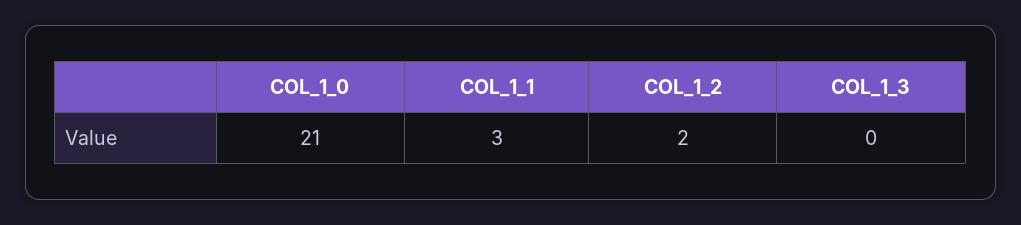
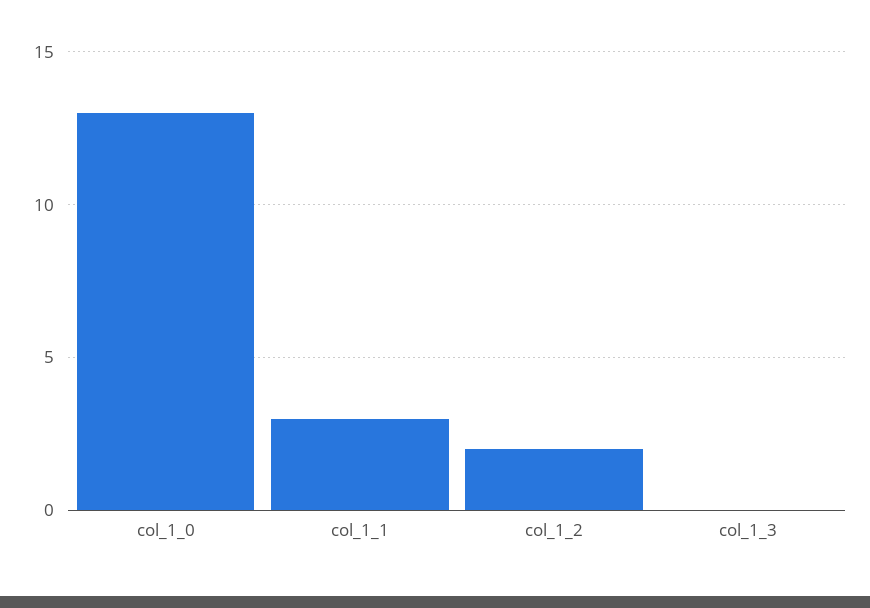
  {
-   "COL_1_0": 21,
+   "COL_1_0": 13,
    "COL_1_1": 3,
    "COL_1_2": 2,
    "COL_1_3": 0
  }

